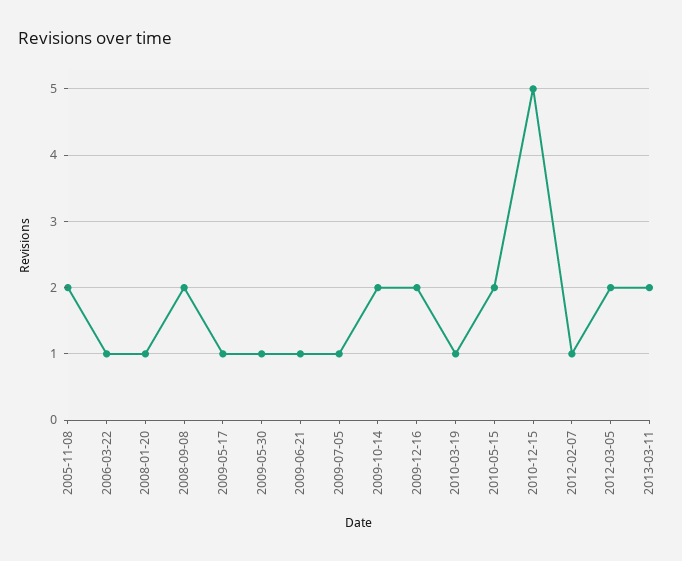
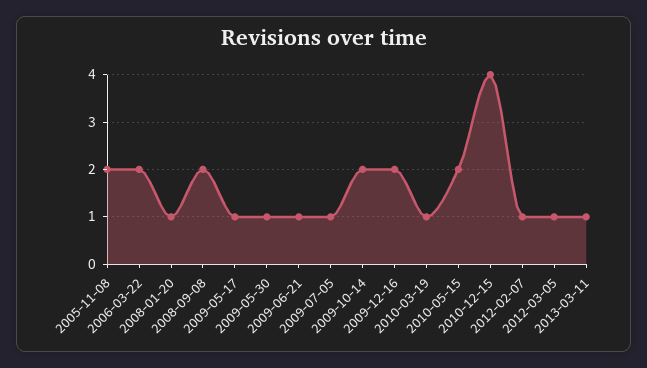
  {
    "2005-11-08": 2,
-   "2006-03-22": 1,
+   "2006-03-22": 2,
    "2008-01-20": 1,
    "2008-09-08": 2,
    "2009-05-17": 1,
    "2009-05-30": 1,
    "2009-06-21": 1,
    "2009-07-05": 1,
    "2009-10-14": 2,
    "2009-12-16": 2,
    "2010-03-19": 1,
    "2010-05-15": 2,
-   "2010-12-15": 5,
+   "2010-12-15": 4,
    "2012-02-07": 1,
-   "2012-03-05": 2,
+   "2012-03-05": 1,
-   "2013-03-11": 2
+   "2013-03-11": 1
  }

